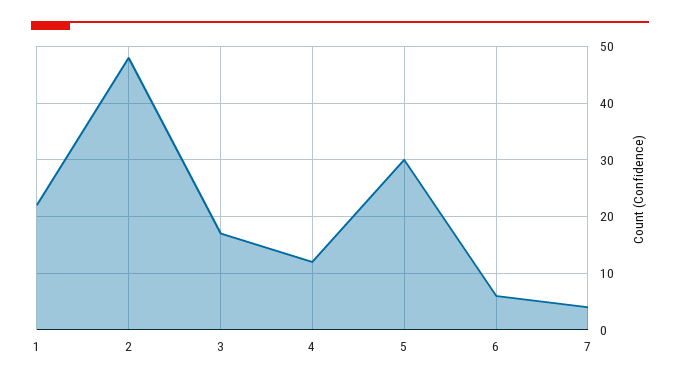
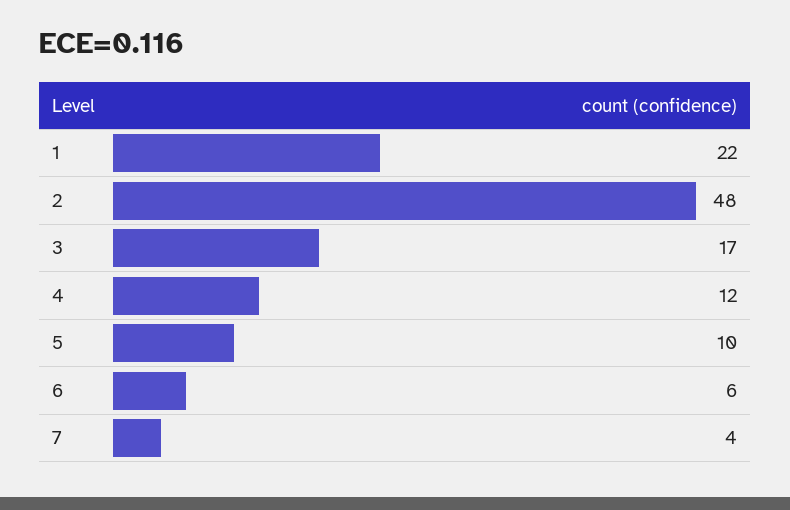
  {
    "1": 22,
    "2": 48,
    "3": 17,
    "4": 12,
-   "5": 30,
+   "5": 10,
    "6": 6,
    "7": 4
  }

